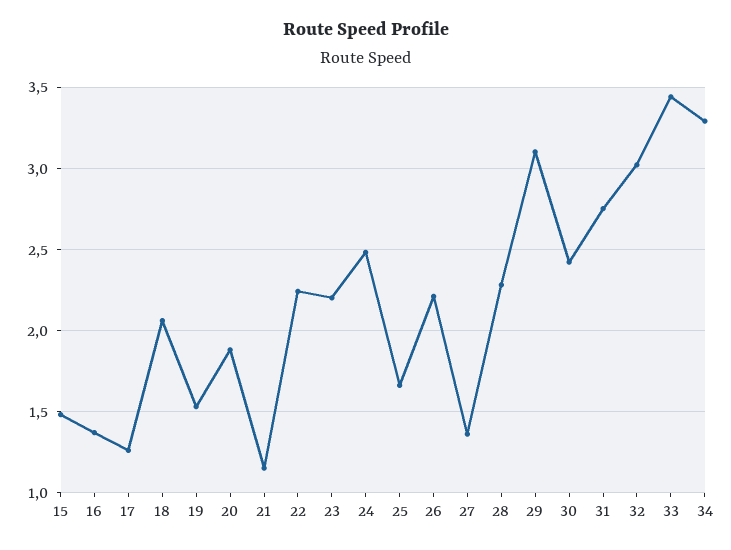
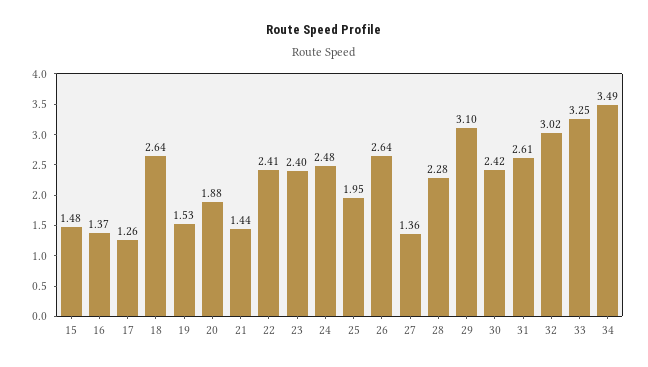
  {
    "15": 1.48,
    "16": 1.37,
    "17": 1.26,
-   "18": 2.05,
+   "18": 2.64,
    "19": 1.53,
    "20": 1.88,
-   "21": 1.15,
+   "21": 1.44,
-   "22": 2.25,
+   "22": 2.41,
-   "23": 2.2,
+   "23": 2.4,
    "24": 2.48,
-   "25": 1.65,
+   "25": 1.95,
-   "26": 2.2,
+   "26": 2.64,
    "27": 1.36,
    "28": 2.28,
    "29": 3.1,
    "30": 2.42,
-   "31": 2.75,
+   "31": 2.61,
    "32": 3.02,
-   "33": 3.45,
+   "33": 3.25,
-   "34": 3.3
+   "34": 3.49
  }

